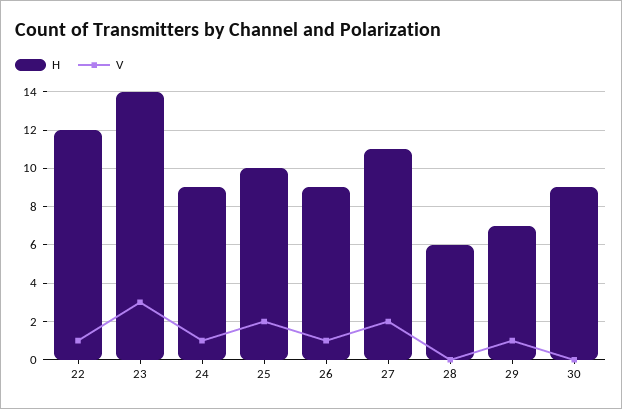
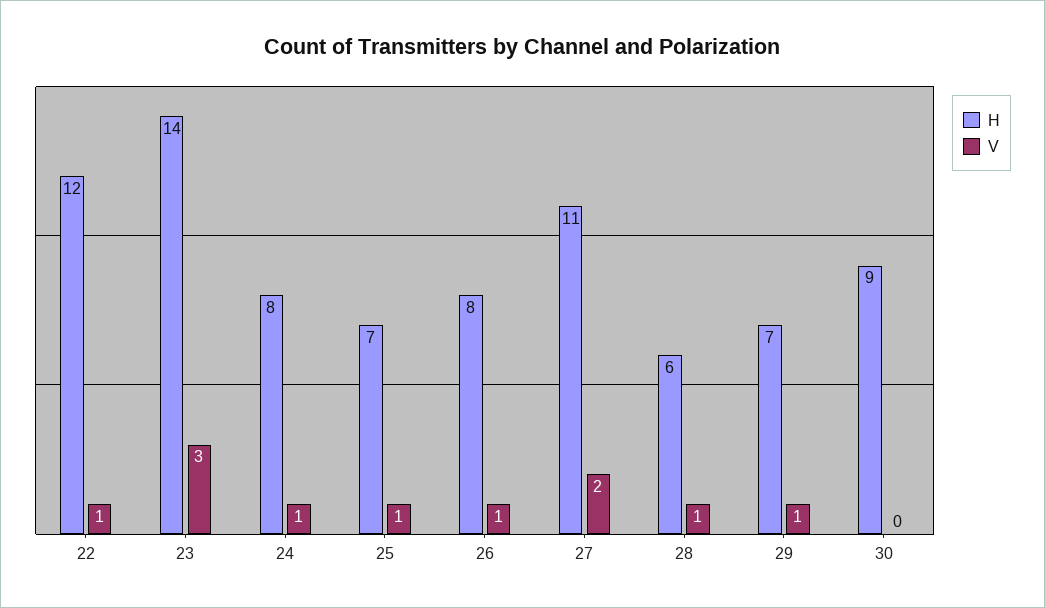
  {
    "H": {
      "22": 12,
      "23": 14,
-     "24": 9,
+     "24": 8,
-     "25": 10,
+     "25": 7,
-     "26": 9,
+     "26": 8,
      "27": 11,
      "28": 6,
      "29": 7,
      "30": 9
    },
    "V": {
      "22": 1,
      "23": 3,
      "24": 1,
-     "25": 2,
+     "25": 1,
      "26": 1,
      "27": 2,
-     "28": 0,
+     "28": 1,
      "29": 1,
      "30": 0
    }
  }

